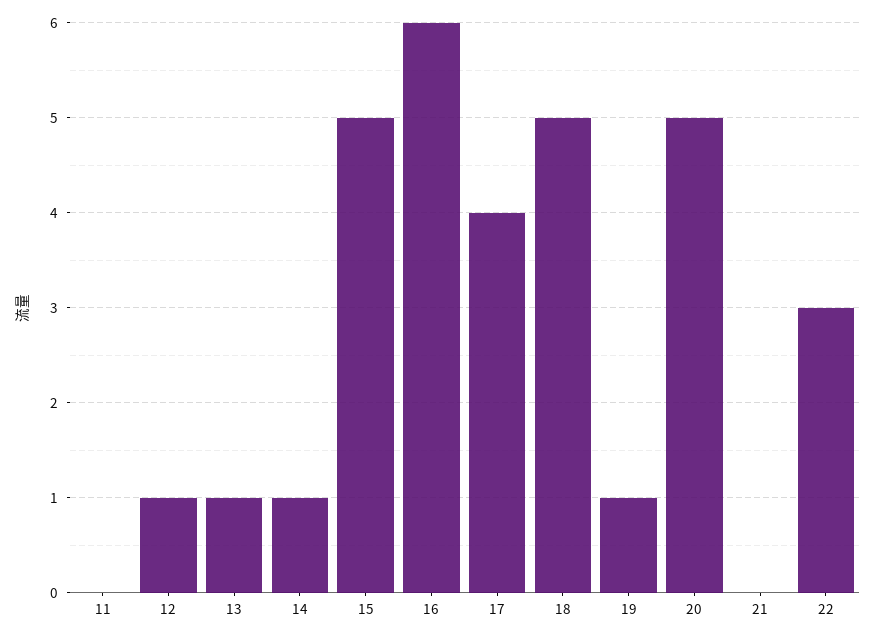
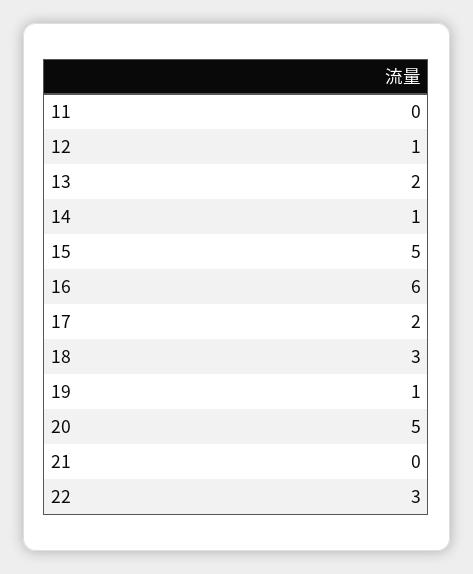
  {
    "11": 0,
    "12": 1,
-   "13": 1,
+   "13": 2,
    "14": 1,
    "15": 5,
    "16": 6,
-   "17": 4,
+   "17": 2,
-   "18": 5,
+   "18": 3,
    "19": 1,
    "20": 5,
    "21": 0,
    "22": 3
  }

